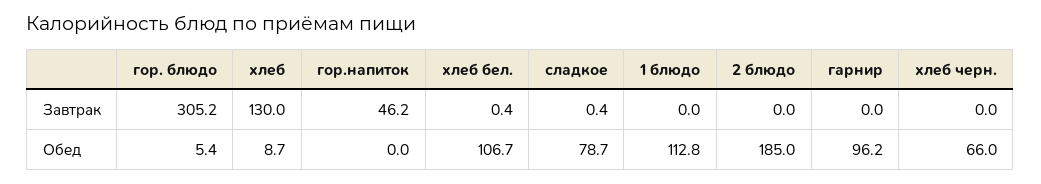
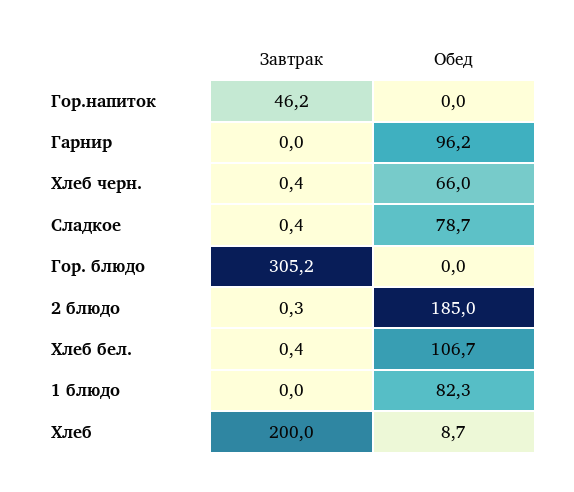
  {
    "гор. блюдо": {
      "Завтрак": 305.2,
-     "Обед": 5.4
+     "Обед": 0
    },
    "хлеб": {
-     "Завтрак": 130,
+     "Завтрак": 200,
      "Обед": 8.7
    },
    "гор.напиток": {
      "Завтрак": 46.2,
      "Обед": 0
    },
    "хлеб бел.": {
      "Завтрак": 0.4,
      "Обед": 106.7
    },
    "сладкое": {
      "Завтрак": 0.4,
      "Обед": 78.7
    },
    "1 блюдо": {
      "Завтрак": 0,
-     "Обед": 112.8
+     "Обед": 82.3
    },
    "2 блюдо": {
-     "Завтрак": 0,
+     "Завтрак": 0.3,
      "Обед": 185
    },
    "гарнир": {
      "Завтрак": 0,
      "Обед": 96.2
    },
    "хлеб черн.": {
-     "Завтрак": 0,
+     "Завтрак": 0.4,
      "Обед": 66
    }
  }

